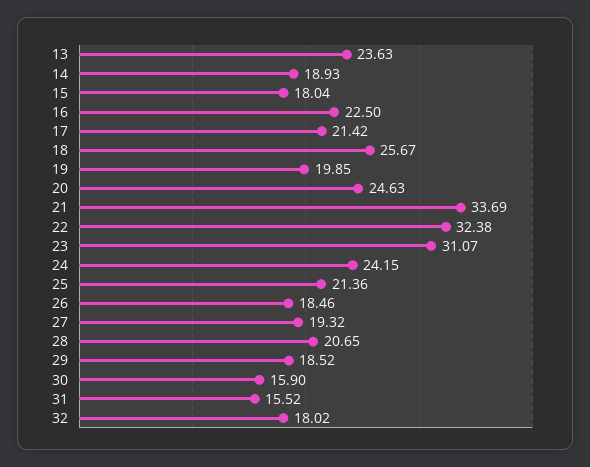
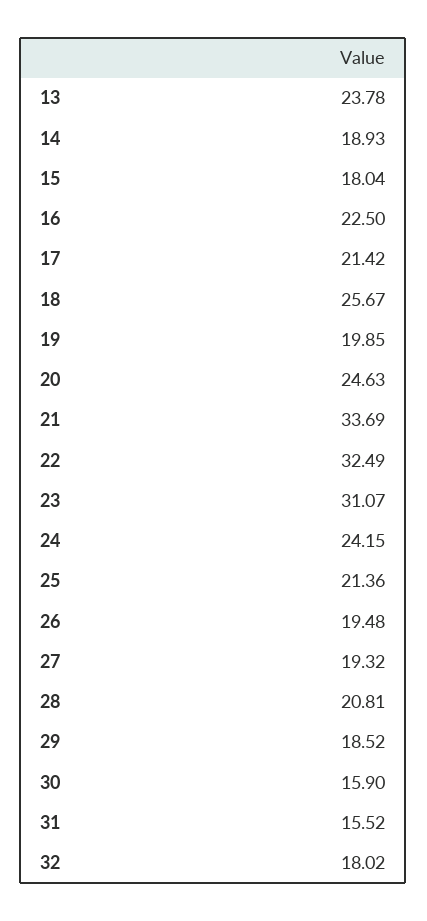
  {
-   "13": 23.63,
+   "13": 23.78,
    "14": 18.93,
    "15": 18.04,
    "16": 22.5,
    "17": 21.42,
    "18": 25.67,
    "19": 19.85,
    "20": 24.63,
    "21": 33.69,
-   "22": 32.38,
+   "22": 32.49,
    "23": 31.07,
    "24": 24.15,
    "25": 21.36,
-   "26": 18.46,
+   "26": 19.48,
    "27": 19.32,
-   "28": 20.65,
+   "28": 20.81,
    "29": 18.52,
    "30": 15.9,
    "31": 15.52,
    "32": 18.02
  }

